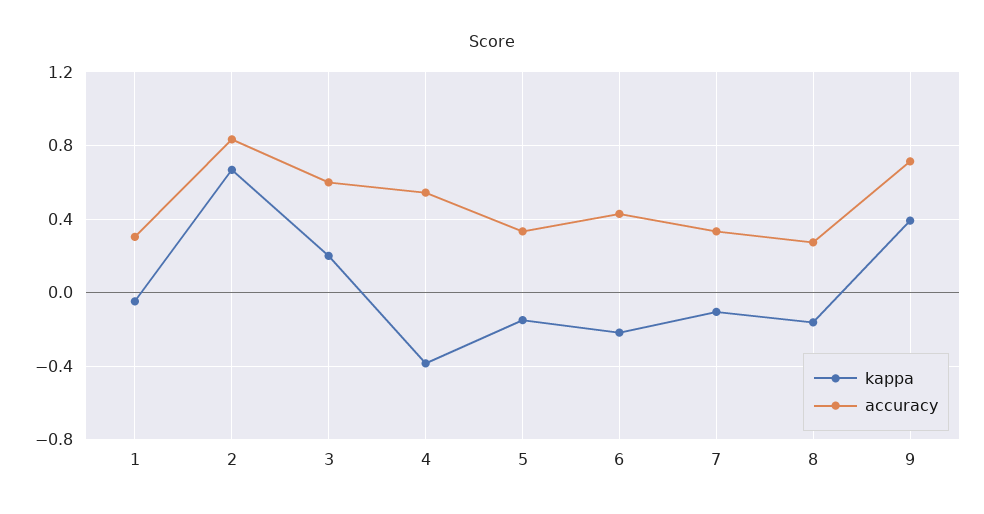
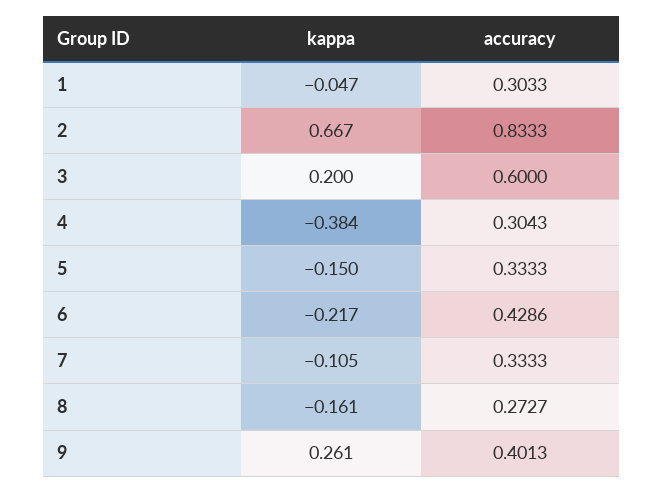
  {
    "kappa": {
      "1": -0.047,
      "2": 0.667,
      "3": 0.2,
      "4": -0.384,
      "5": -0.15,
      "6": -0.217,
      "7": -0.105,
      "8": -0.161,
-     "9": 0.4
+     "9": 0.261
    },
    "accuracy": {
      "1": 0.3033,
      "2": 0.8333,
      "3": 0.6,
-     "4": 0.55,
+     "4": 0.3043,
      "5": 0.3333,
      "6": 0.4286,
      "7": 0.3333,
      "8": 0.2727,
-     "9": 0.7
+     "9": 0.4013
    }
  }

